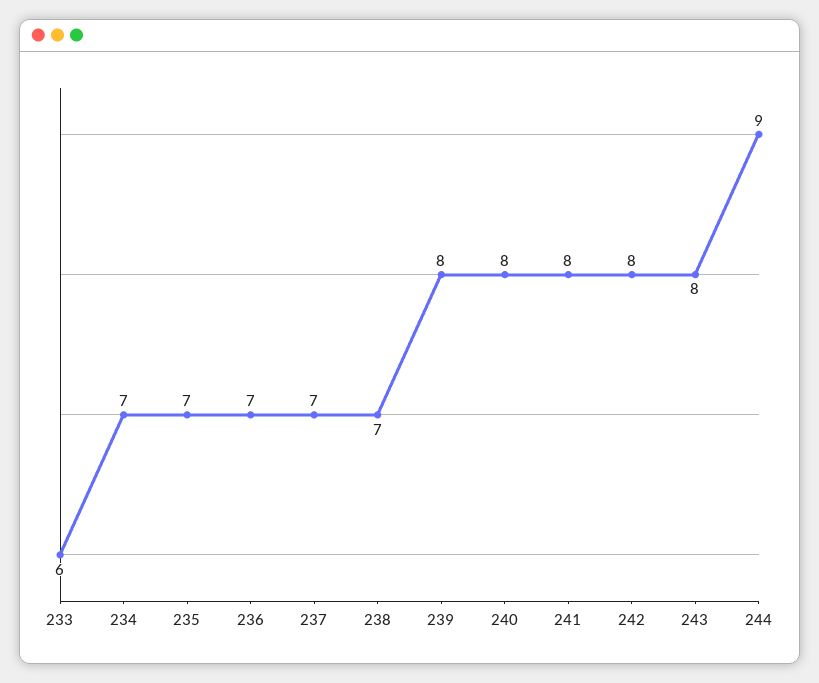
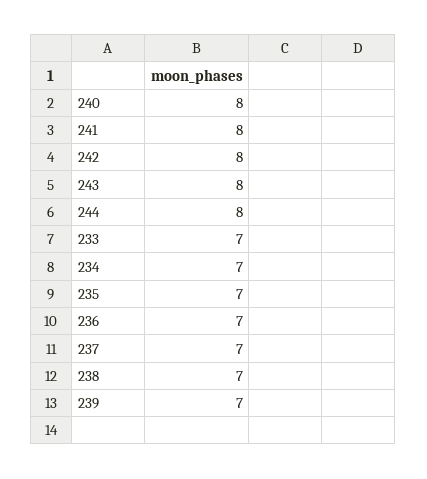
  {
-   "233": 6,
+   "233": 7,
    "234": 7,
    "235": 7,
    "236": 7,
    "237": 7,
    "238": 7,
-   "239": 8,
+   "239": 7,
    "240": 8,
    "241": 8,
    "242": 8,
    "243": 8,
-   "244": 9
+   "244": 8
  }

